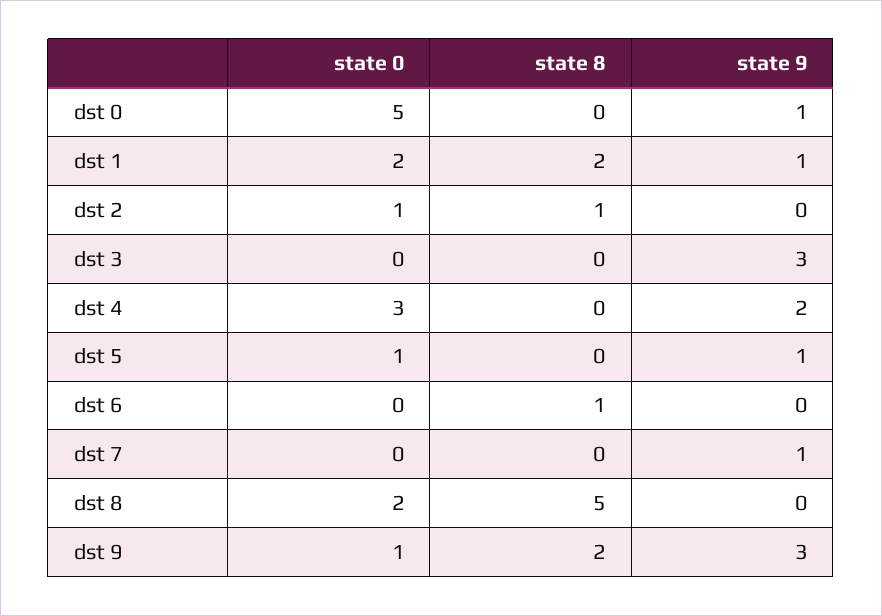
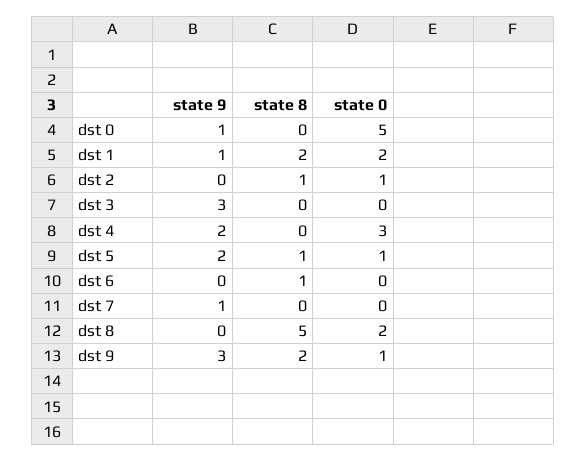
  {
    "state 0": {
      "dst 0": 5,
      "dst 1": 2,
      "dst 2": 1,
      "dst 3": 0,
      "dst 4": 3,
      "dst 5": 1,
      "dst 6": 0,
      "dst 7": 0,
      "dst 8": 2,
      "dst 9": 1
    },
    "state 8": {
      "dst 0": 0,
      "dst 1": 2,
      "dst 2": 1,
      "dst 3": 0,
      "dst 4": 0,
-     "dst 5": 0,
+     "dst 5": 1,
      "dst 6": 1,
      "dst 7": 0,
      "dst 8": 5,
      "dst 9": 2
    },
    "state 9": {
      "dst 0": 1,
      "dst 1": 1,
      "dst 2": 0,
      "dst 3": 3,
      "dst 4": 2,
-     "dst 5": 1,
+     "dst 5": 2,
      "dst 6": 0,
      "dst 7": 1,
      "dst 8": 0,
      "dst 9": 3
    }
  }

